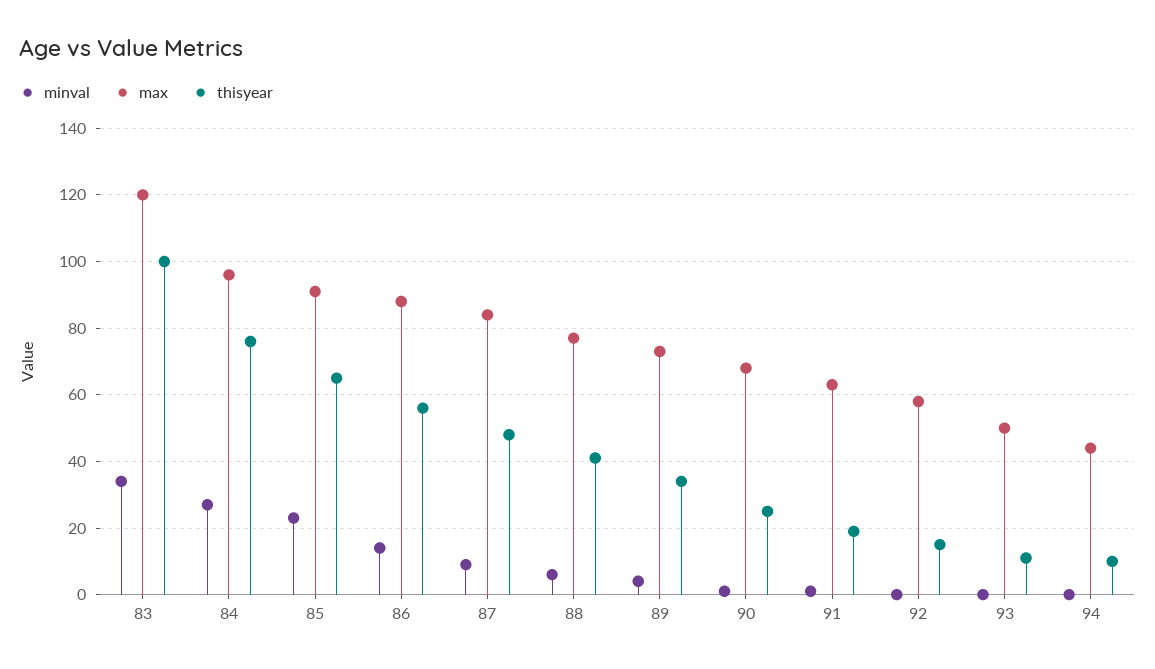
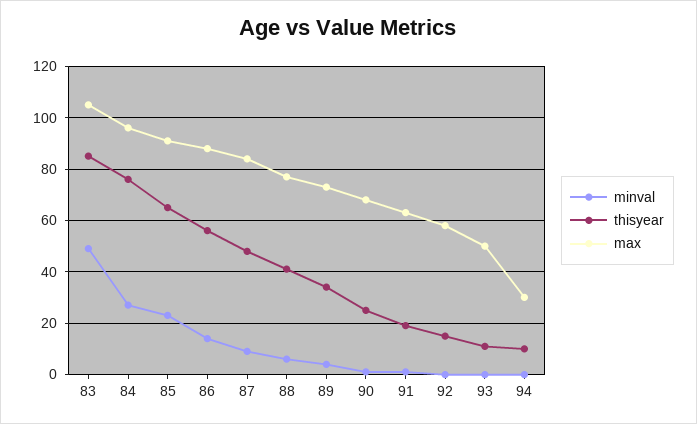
  {
    "minval": {
-     "83": 35,
+     "83": 50,
      "84": 25,
      "85": 25,
      "86": 15,
      "87": 10,
      "88": 5,
      "89": 5,
      "90": 0,
      "91": 0,
      "92": 0,
      "93": 0,
      "94": 0
    },
    "max": {
-     "83": 120,
+     "83": 105,
      "84": 95,
      "85": 90,
      "86": 90,
      "87": 85,
      "88": 75,
      "89": 75,
      "90": 70,
      "91": 65,
      "92": 60,
      "93": 50,
-     "94": 45
+     "94": 30
    },
    "thisyear": {
-     "83": 100,
+     "83": 85,
      "84": 75,
      "85": 65,
      "86": 55,
      "87": 50,
      "88": 40,
      "89": 35,
      "90": 25,
      "91": 20,
      "92": 15,
      "93": 10,
      "94": 10
    }
  }

